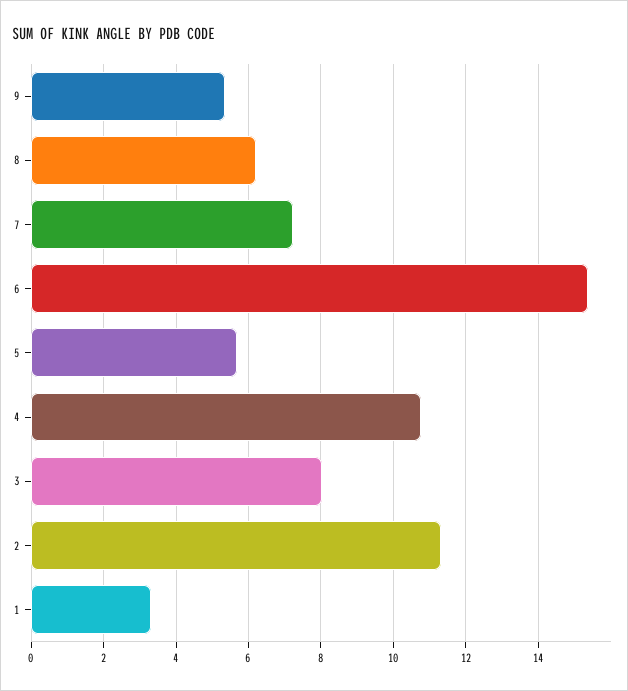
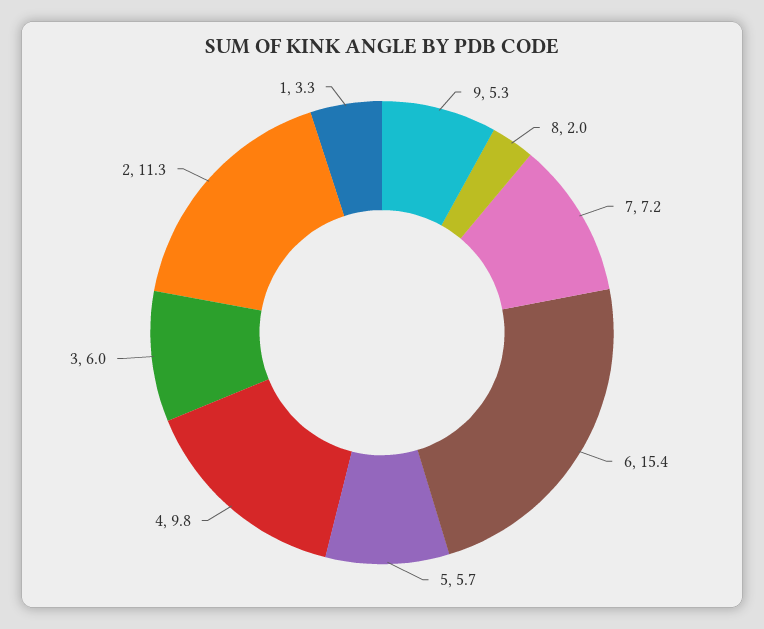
  {
    "9": 5.3,
-   "8": 6.2,
+   "8": 2,
    "7": 7.2,
    "6": 15.4,
    "5": 5.7,
-   "4": 10.8,
+   "4": 9.8,
-   "3": 8,
+   "3": 6,
    "2": 11.3,
    "1": 3.3
  }

